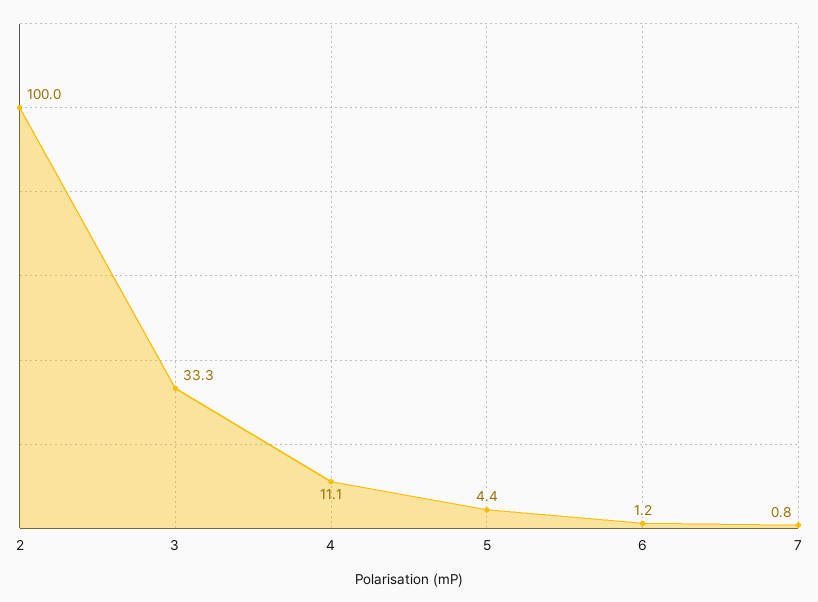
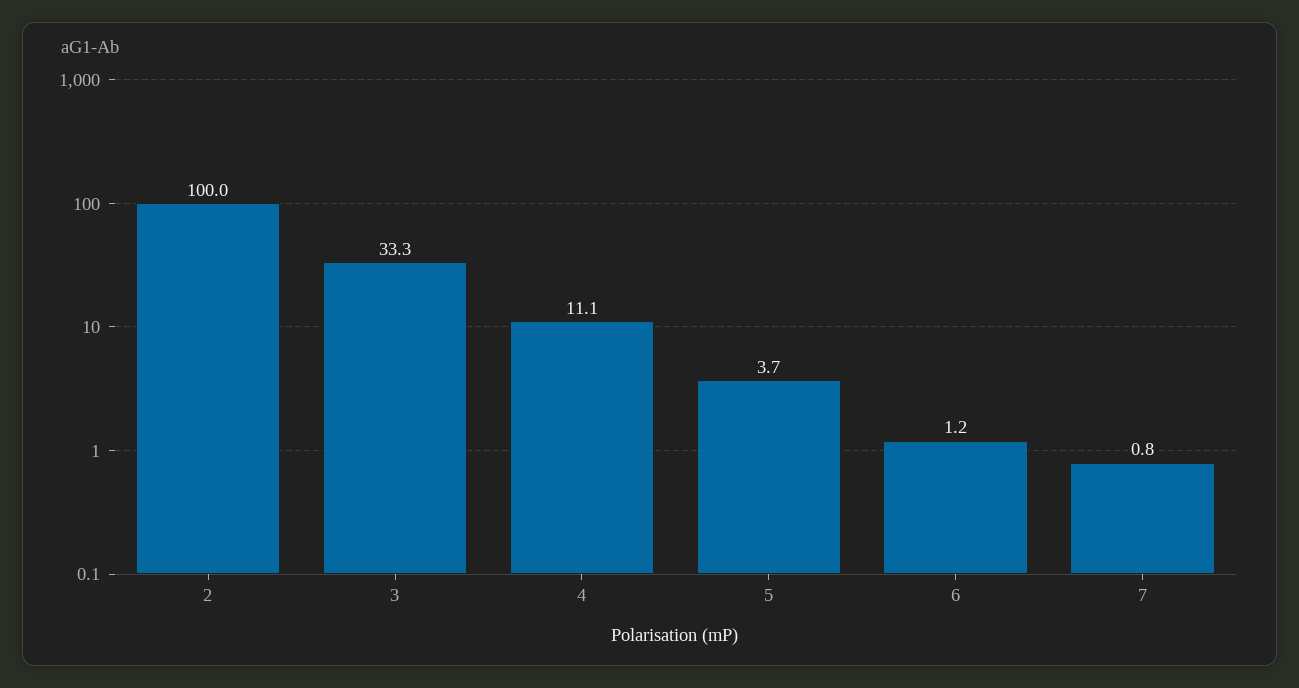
  {
    "2": 100,
    "3": 33.3,
    "4": 11.1,
-   "5": 4.4,
+   "5": 3.7,
    "6": 1.2,
    "7": 0.8
  }

